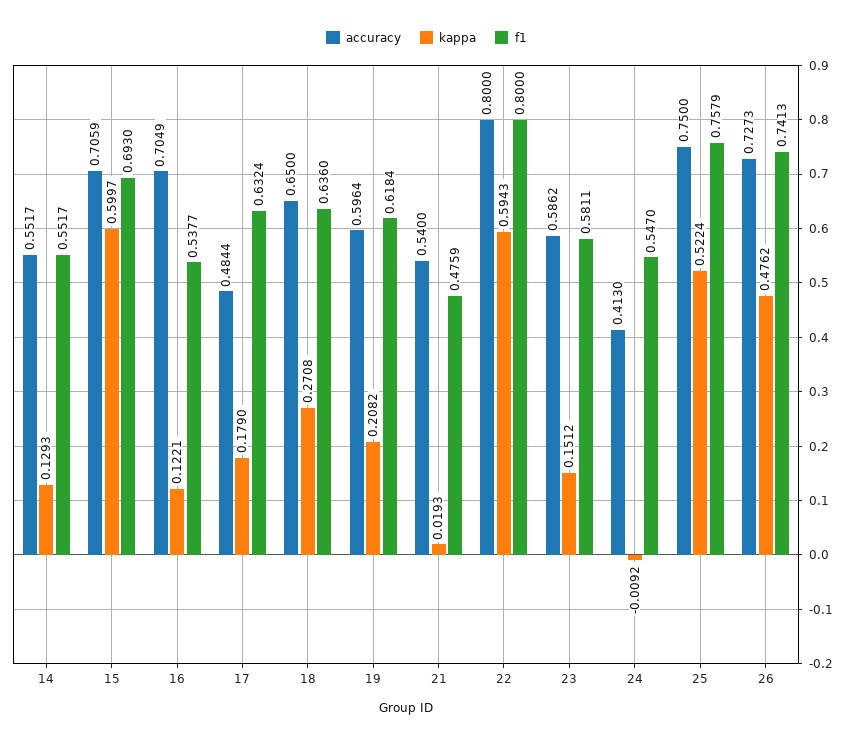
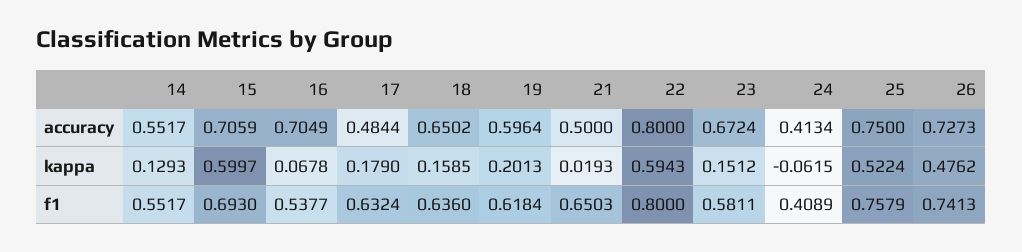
  {
    "accuracy": {
      "14": 0.5517,
      "15": 0.7059,
      "16": 0.7049,
      "17": 0.4844,
-     "18": 0.65,
+     "18": 0.6502,
      "19": 0.5964,
-     "21": 0.54,
+     "21": 0.5,
      "22": 0.8,
-     "23": 0.5862,
+     "23": 0.6724,
-     "24": 0.413,
+     "24": 0.4134,
      "25": 0.75,
      "26": 0.7273
    },
    "kappa": {
      "14": 0.1293,
      "15": 0.5997,
-     "16": 0.1221,
+     "16": 0.0678,
      "17": 0.179,
-     "18": 0.2708,
+     "18": 0.1585,
-     "19": 0.2082,
+     "19": 0.2013,
      "21": 0.0193,
      "22": 0.5943,
      "23": 0.1512,
-     "24": -0.0092,
+     "24": -0.0615,
      "25": 0.5224,
      "26": 0.4762
    },
    "f1": {
      "14": 0.5517,
      "15": 0.693,
      "16": 0.5377,
      "17": 0.6324,
      "18": 0.636,
      "19": 0.6184,
-     "21": 0.4759,
+     "21": 0.6503,
      "22": 0.8,
      "23": 0.5811,
-     "24": 0.547,
+     "24": 0.4089,
      "25": 0.7579,
      "26": 0.7413
    }
  }

